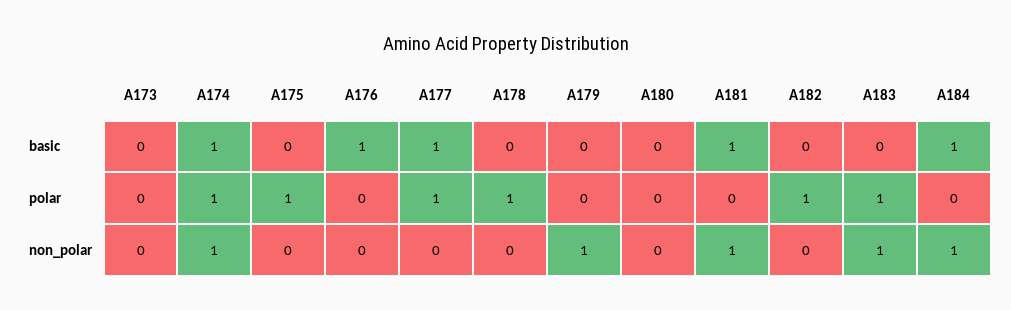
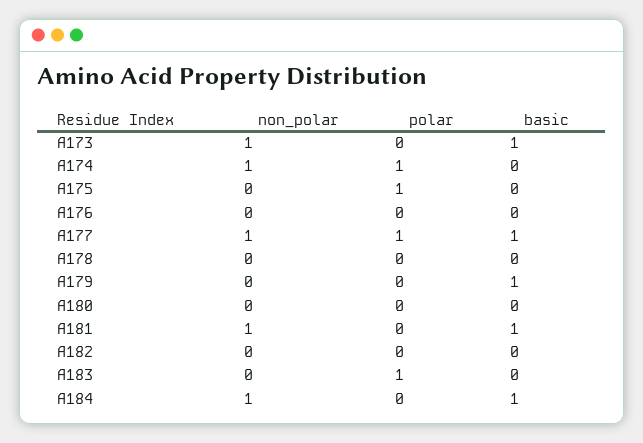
  {
    "A173": {
-     "basic": 0,
+     "basic": 1,
      "polar": 0,
-     "non_polar": 0
+     "non_polar": 1
    },
    "A174": {
-     "basic": 1,
+     "basic": 0,
      "polar": 1,
      "non_polar": 1
    },
    "A175": {
      "basic": 0,
      "polar": 1,
      "non_polar": 0
    },
    "A176": {
-     "basic": 1,
+     "basic": 0,
      "polar": 0,
      "non_polar": 0
    },
    "A177": {
      "basic": 1,
      "polar": 1,
-     "non_polar": 0
+     "non_polar": 1
    },
    "A178": {
      "basic": 0,
-     "polar": 1,
+     "polar": 0,
      "non_polar": 0
    },
    "A179": {
-     "basic": 0,
+     "basic": 1,
      "polar": 0,
-     "non_polar": 1
+     "non_polar": 0
    },
    "A180": {
      "basic": 0,
      "polar": 0,
      "non_polar": 0
    },
    "A181": {
      "basic": 1,
      "polar": 0,
      "non_polar": 1
    },
    "A182": {
      "basic": 0,
-     "polar": 1,
+     "polar": 0,
      "non_polar": 0
    },
    "A183": {
      "basic": 0,
      "polar": 1,
-     "non_polar": 1
+     "non_polar": 0
    },
    "A184": {
      "basic": 1,
      "polar": 0,
      "non_polar": 1
    }
  }

